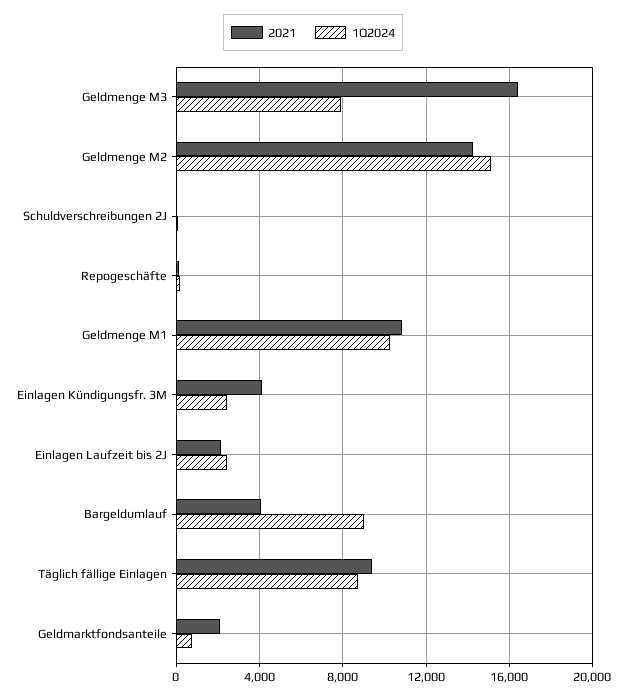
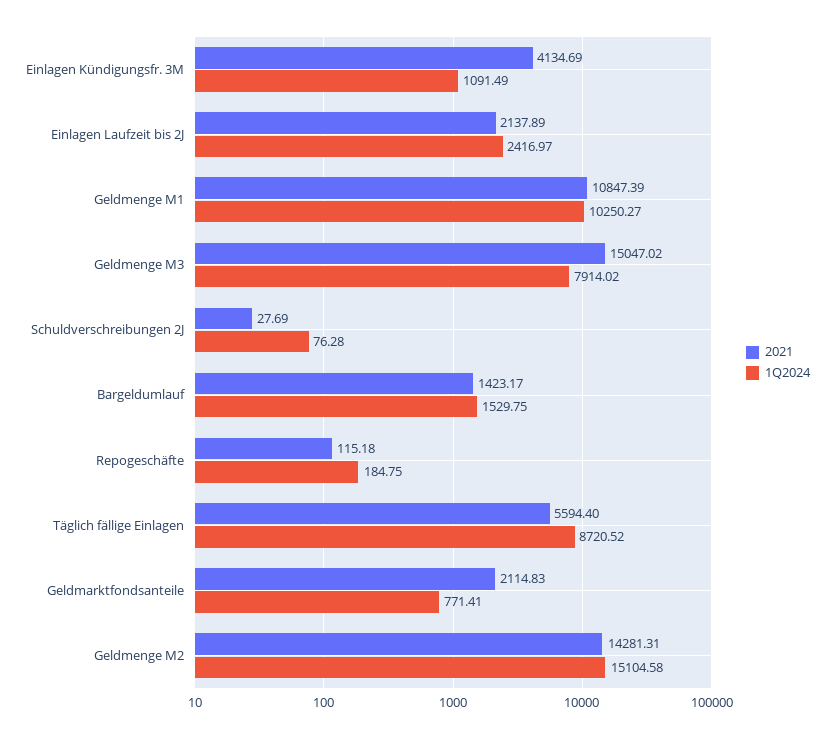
  {
    "2021": {
-     "Geldmenge M3": 16500,
+     "Geldmenge M3": 15047.02,
      "Geldmenge M2": 14281.31,
      "Schuldverschreibungen 2J": 27.69,
      "Repogeschäfte": 115.18,
      "Geldmenge M1": 10847.39,
      "Einlagen Kündigungsfr. 3M": 4134.69,
      "Einlagen Laufzeit bis 2J": 2137.89,
-     "Bargeldumlauf": 4000,
+     "Bargeldumlauf": 1423.17,
-     "Täglich fällige Einlagen": 9500,
+     "Täglich fällige Einlagen": 5594.4,
      "Geldmarktfondsanteile": 2114.83
    },
    "1Q2024": {
      "Geldmenge M3": 7914.02,
      "Geldmenge M2": 15104.58,
      "Schuldverschreibungen 2J": 76.28,
      "Repogeschäfte": 184.75,
      "Geldmenge M1": 10250.27,
-     "Einlagen Kündigungsfr. 3M": 2500,
+     "Einlagen Kündigungsfr. 3M": 1091.49,
      "Einlagen Laufzeit bis 2J": 2416.97,
-     "Bargeldumlauf": 9000,
+     "Bargeldumlauf": 1529.75,
      "Täglich fällige Einlagen": 8720.52,
      "Geldmarktfondsanteile": 771.41
    }
  }

